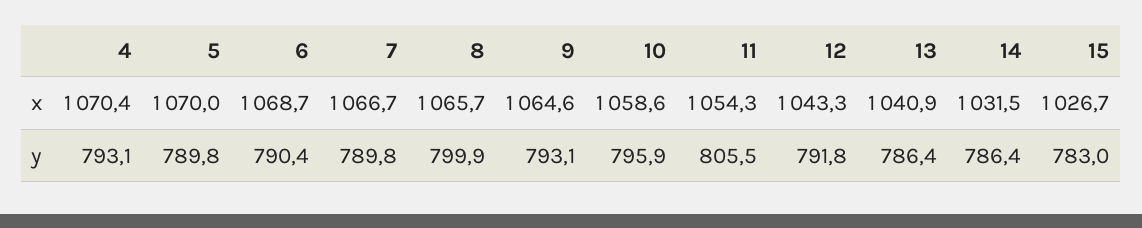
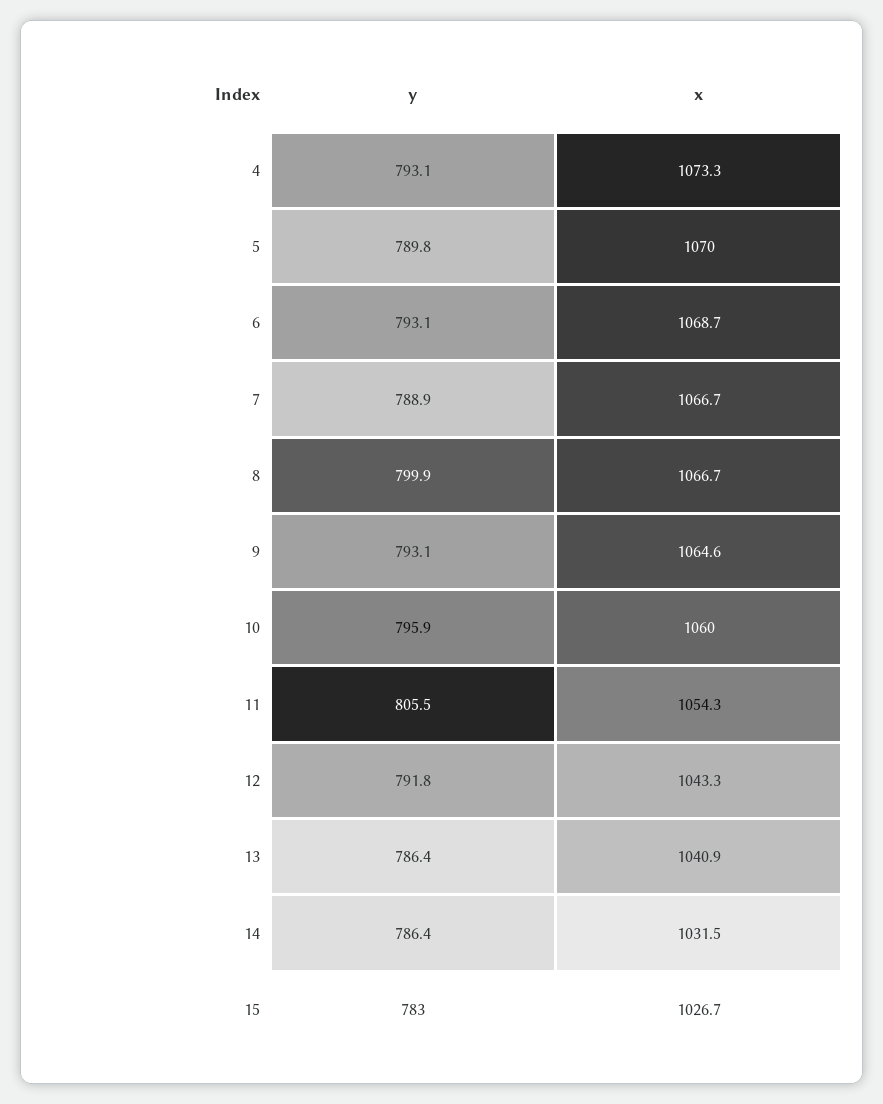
  {
    "4": {
-     "x": 1070.4,
+     "x": 1073.3,
      "y": 793.1
    },
    "5": {
      "x": 1070,
      "y": 789.8
    },
    "6": {
      "x": 1068.7,
-     "y": 790.4
+     "y": 793.1
    },
    "7": {
      "x": 1066.7,
-     "y": 789.8
+     "y": 788.9
    },
    "8": {
-     "x": 1065.7,
+     "x": 1066.7,
      "y": 799.9
    },
    "9": {
      "x": 1064.6,
      "y": 793.1
    },
    "10": {
-     "x": 1058.6,
+     "x": 1060,
      "y": 795.9
    },
    "11": {
      "x": 1054.3,
      "y": 805.5
    },
    "12": {
      "x": 1043.3,
      "y": 791.8
    },
    "13": {
      "x": 1040.9,
      "y": 786.4
    },
    "14": {
      "x": 1031.5,
      "y": 786.4
    },
    "15": {
      "x": 1026.7,
      "y": 783
    }
  }

